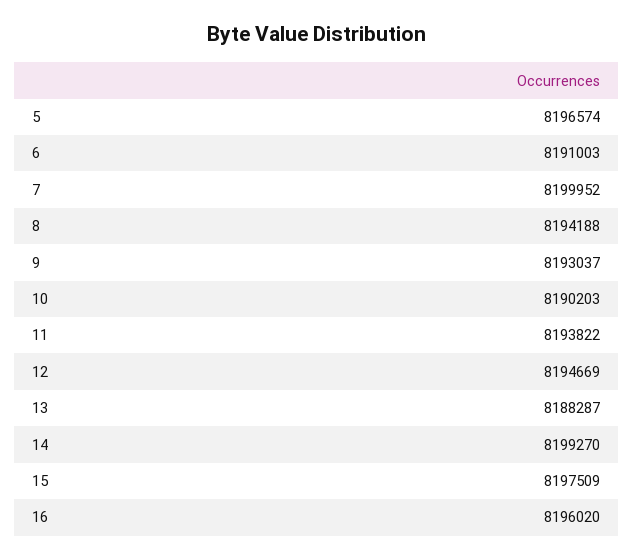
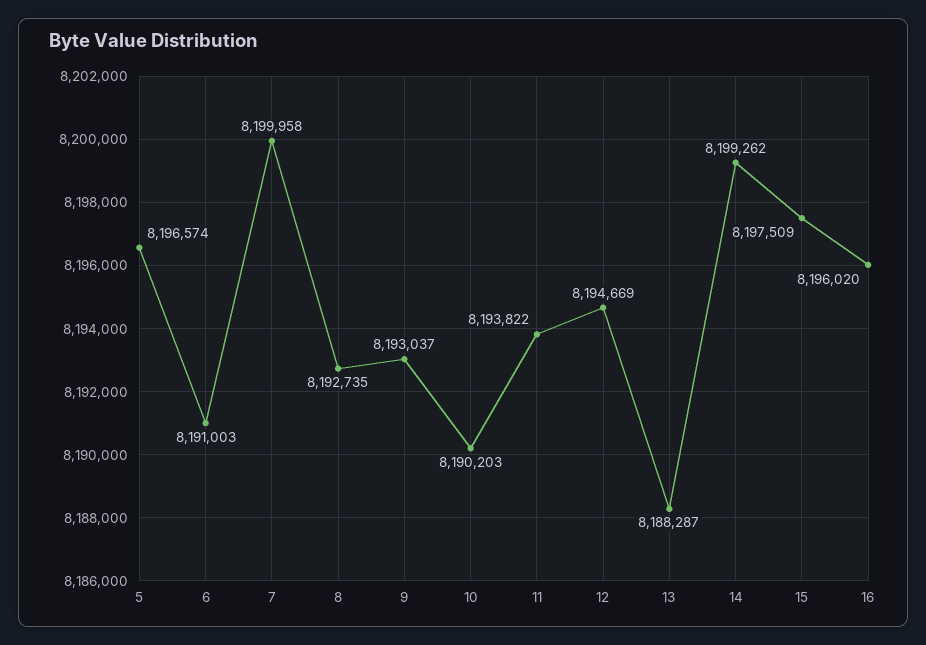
  {
    "5": 8196574,
    "6": 8191003,
-   "7": 8199952,
+   "7": 8199958,
-   "8": 8194188,
+   "8": 8192735,
    "9": 8193037,
    "10": 8190203,
    "11": 8193822,
    "12": 8194669,
    "13": 8188287,
-   "14": 8199270,
+   "14": 8199262,
    "15": 8197509,
    "16": 8196020
  }

